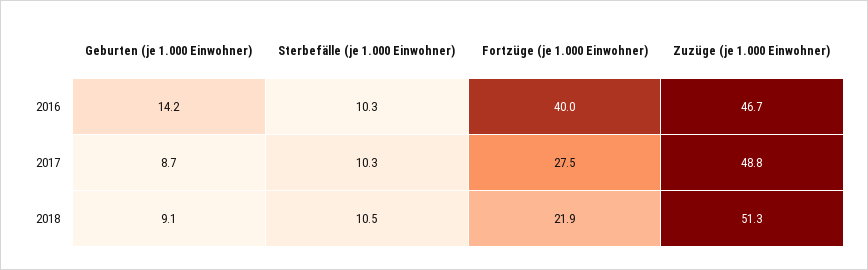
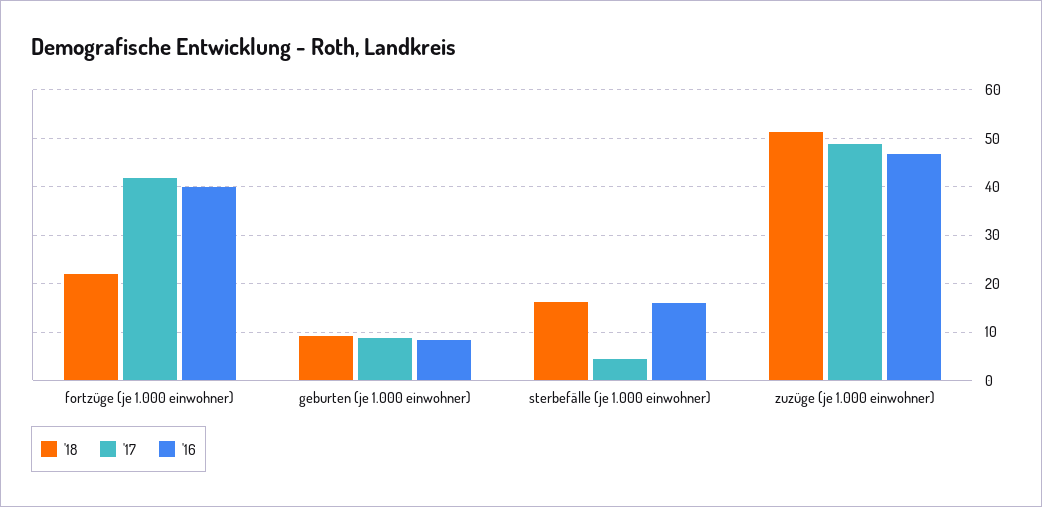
  {
    "2016": {
-     "Geburten (je 1.000 Einwohner)": 14.2,
+     "Geburten (je 1.000 Einwohner)": 8,
-     "Sterbefälle (je 1.000 Einwohner)": 10.3,
+     "Sterbefälle (je 1.000 Einwohner)": 16,
      "Fortzüge (je 1.000 Einwohner)": 40,
      "Zuzüge (je 1.000 Einwohner)": 46.7
    },
    "2017": {
      "Geburten (je 1.000 Einwohner)": 8.7,
-     "Sterbefälle (je 1.000 Einwohner)": 10.3,
+     "Sterbefälle (je 1.000 Einwohner)": 4,
-     "Fortzüge (je 1.000 Einwohner)": 27.5,
+     "Fortzüge (je 1.000 Einwohner)": 42,
      "Zuzüge (je 1.000 Einwohner)": 48.8
    },
    "2018": {
      "Geburten (je 1.000 Einwohner)": 9.1,
-     "Sterbefälle (je 1.000 Einwohner)": 10.5,
+     "Sterbefälle (je 1.000 Einwohner)": 16,
      "Fortzüge (je 1.000 Einwohner)": 21.9,
      "Zuzüge (je 1.000 Einwohner)": 51.3
    }
  }

